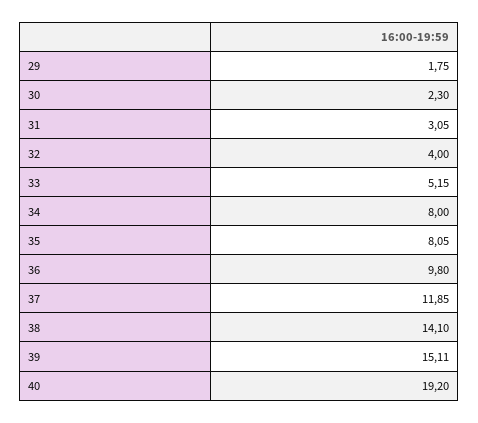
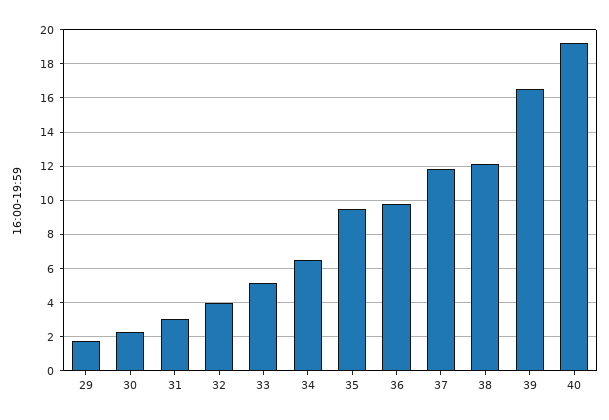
  {
    "29": 1.75,
    "30": 2.3,
    "31": 3.05,
    "32": 4,
    "33": 5.15,
-   "34": 8,
+   "34": 6.5,
-   "35": 8.05,
+   "35": 9.5,
    "36": 9.8,
    "37": 11.85,
-   "38": 14.1,
+   "38": 12,
-   "39": 15.11,
+   "39": 16.5,
    "40": 19.2
  }

